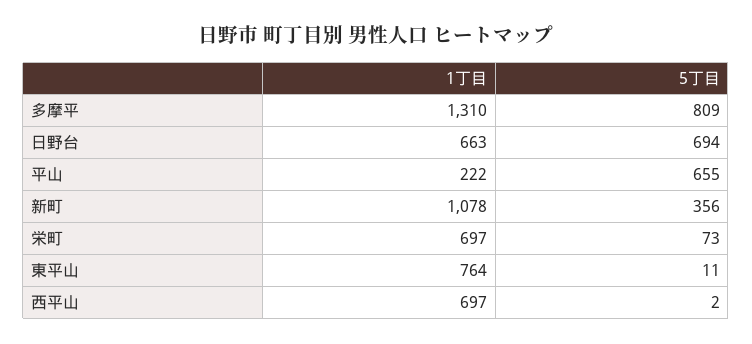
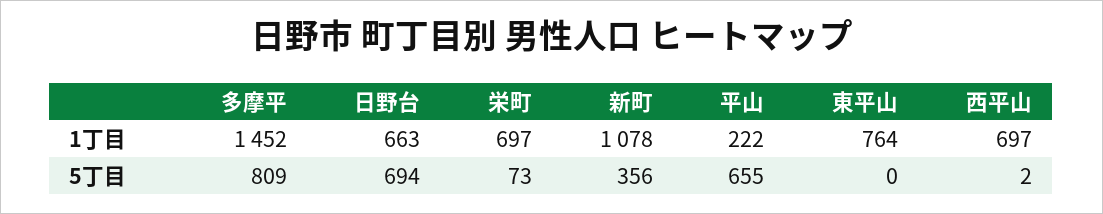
  {
    "1丁目": {
-     "多摩平": 1310,
+     "多摩平": 1452,
      "日野台": 663,
      "平山": 222,
      "新町": 1078,
      "栄町": 697,
      "東平山": 764,
      "西平山": 697
    },
    "5丁目": {
      "多摩平": 809,
      "日野台": 694,
      "平山": 655,
      "新町": 356,
      "栄町": 73,
-     "東平山": 11,
+     "東平山": 0,
      "西平山": 2
    }
  }

